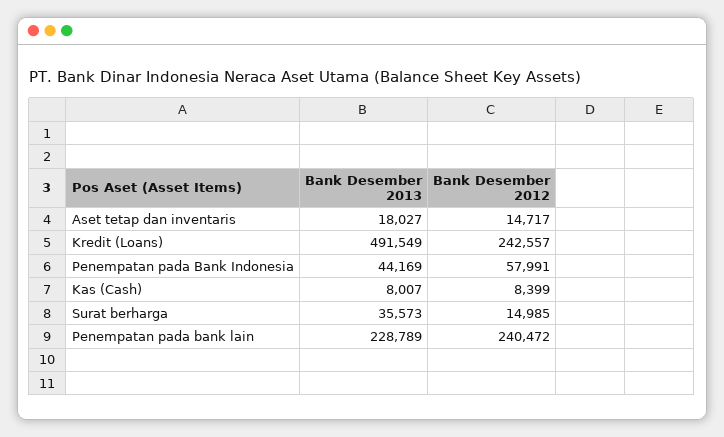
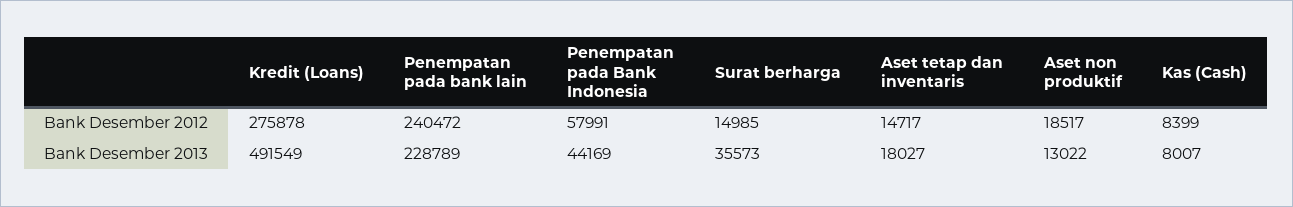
  {
    "Bank Desember 2013": {
      "Aset tetap dan inventaris": 18027,
      "Kredit (Loans)": 491549,
      "Penempatan pada Bank Indonesia": 44169,
      "Kas (Cash)": 8007,
      "Surat berharga": 35573,
-     "Penempatan pada bank lain": 228789
+     "Penempatan pada bank lain": 228789,
+     "Aset non produktif": 13022
    },
    "Bank Desember 2012": {
      "Aset tetap dan inventaris": 14717,
-     "Kredit (Loans)": 242557,
+     "Kredit (Loans)": 275878,
      "Penempatan pada Bank Indonesia": 57991,
      "Kas (Cash)": 8399,
      "Surat berharga": 14985,
-     "Penempatan pada bank lain": 240472
+     "Penempatan pada bank lain": 240472,
+     "Aset non produktif": 18517
    }
  }

